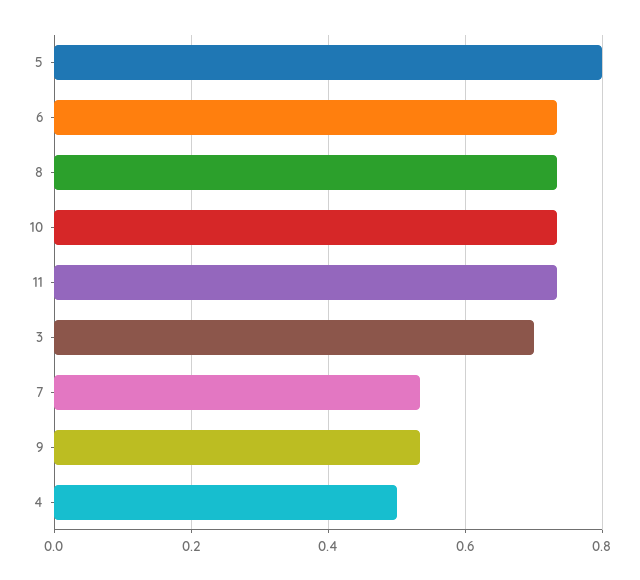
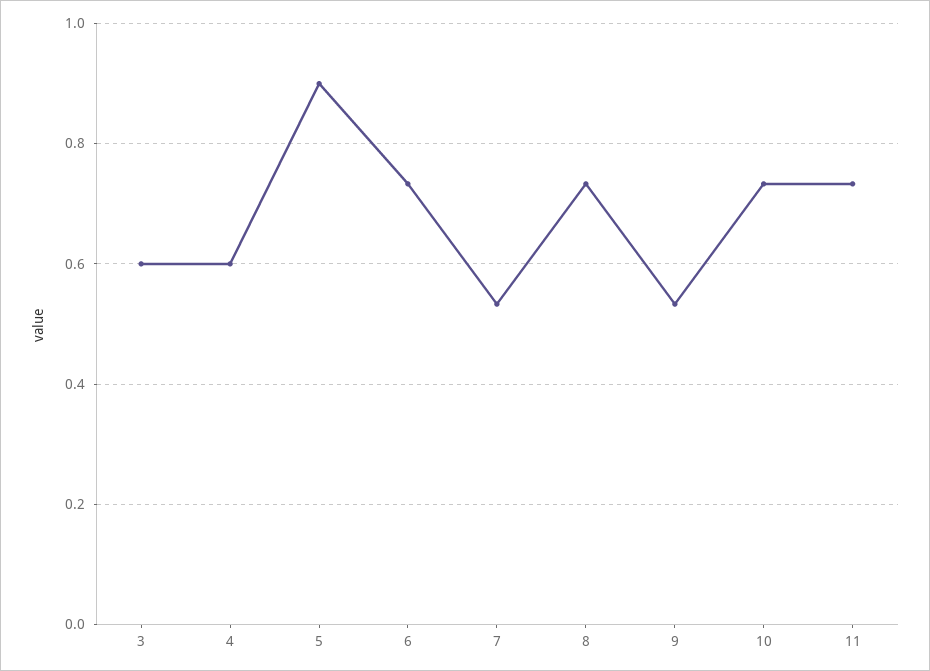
  {
-   "5": 0.8,
+   "5": 0.9,
    "6": 0.74,
    "8": 0.74,
    "10": 0.74,
    "11": 0.74,
-   "3": 0.7,
+   "3": 0.6,
    "7": 0.54,
    "9": 0.54,
-   "4": 0.5
+   "4": 0.6
  }

